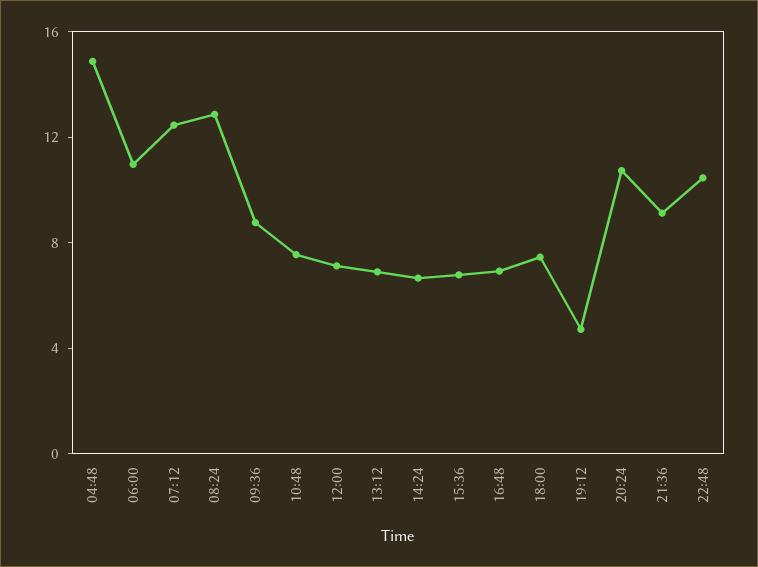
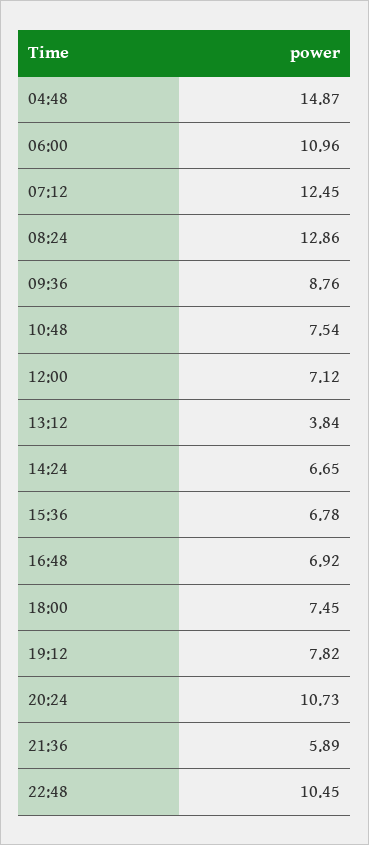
  {
    "04:48": 14.87,
    "06:00": 10.96,
    "07:12": 12.45,
    "08:24": 12.86,
    "09:36": 8.76,
    "10:48": 7.54,
    "12:00": 7.12,
-   "13:12": 7,
+   "13:12": 3.84,
    "14:24": 6.65,
    "15:36": 6.78,
    "16:48": 6.92,
    "18:00": 7.45,
-   "19:12": 5,
+   "19:12": 7.82,
    "20:24": 10.73,
-   "21:36": 9,
+   "21:36": 5.89,
    "22:48": 10.45
  }

